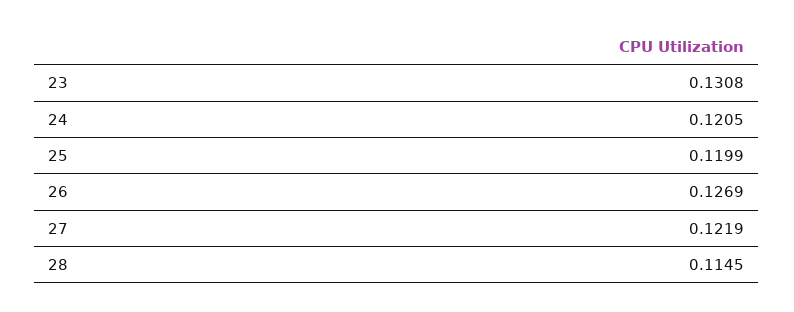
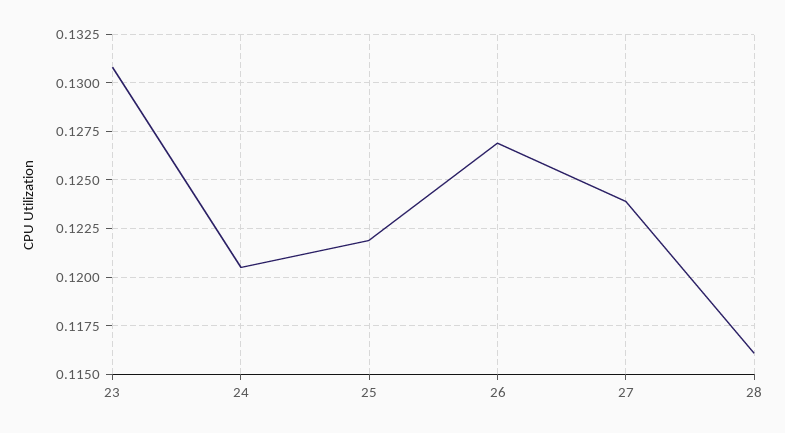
  {
    "23": 0.1308,
    "24": 0.1205,
-   "25": 0.1199,
+   "25": 0.122,
    "26": 0.1269,
-   "27": 0.1219,
+   "27": 0.124,
-   "28": 0.1145
+   "28": 0.116
  }

